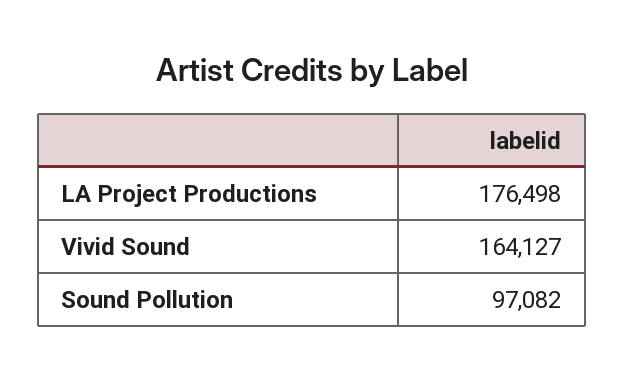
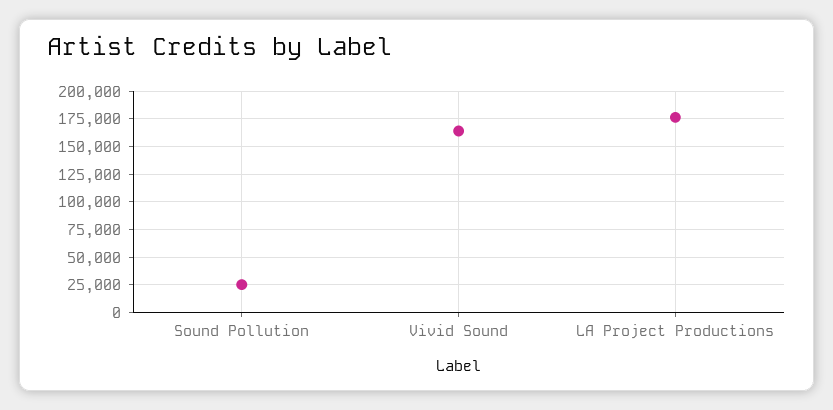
  {
    "LA Project Productions": 176498,
    "Vivid Sound": 164127,
-   "Sound Pollution": 97082
+   "Sound Pollution": 25000
  }

